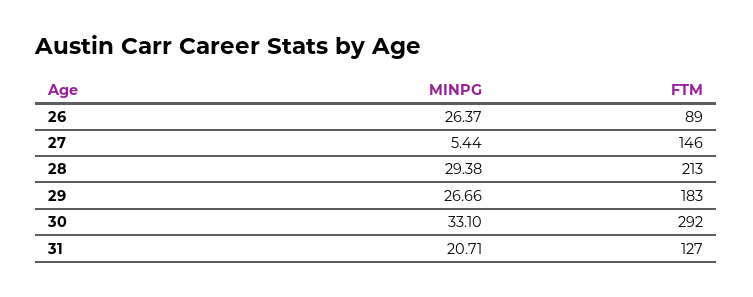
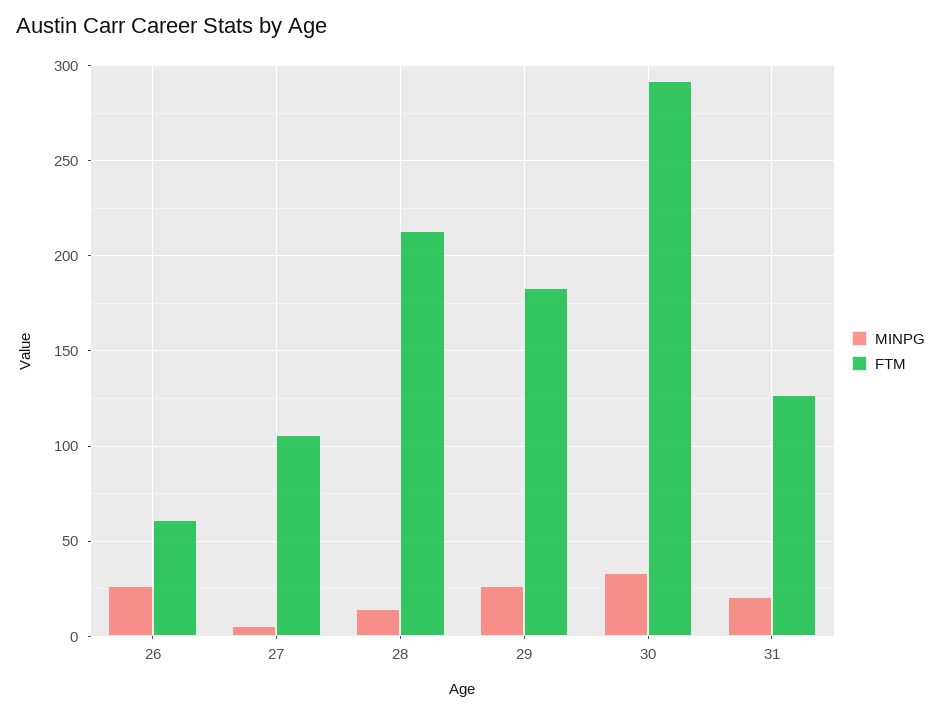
  {
    "MINPG": {
      "26": 26.37,
      "27": 5.44,
-     "28": 29.38,
+     "28": 15,
      "29": 26.66,
      "30": 33.1,
      "31": 20.71
    },
    "FTM": {
-     "26": 89,
+     "26": 60,
-     "27": 146,
+     "27": 105,
      "28": 213,
      "29": 183,
      "30": 292,
      "31": 127
    }
  }

